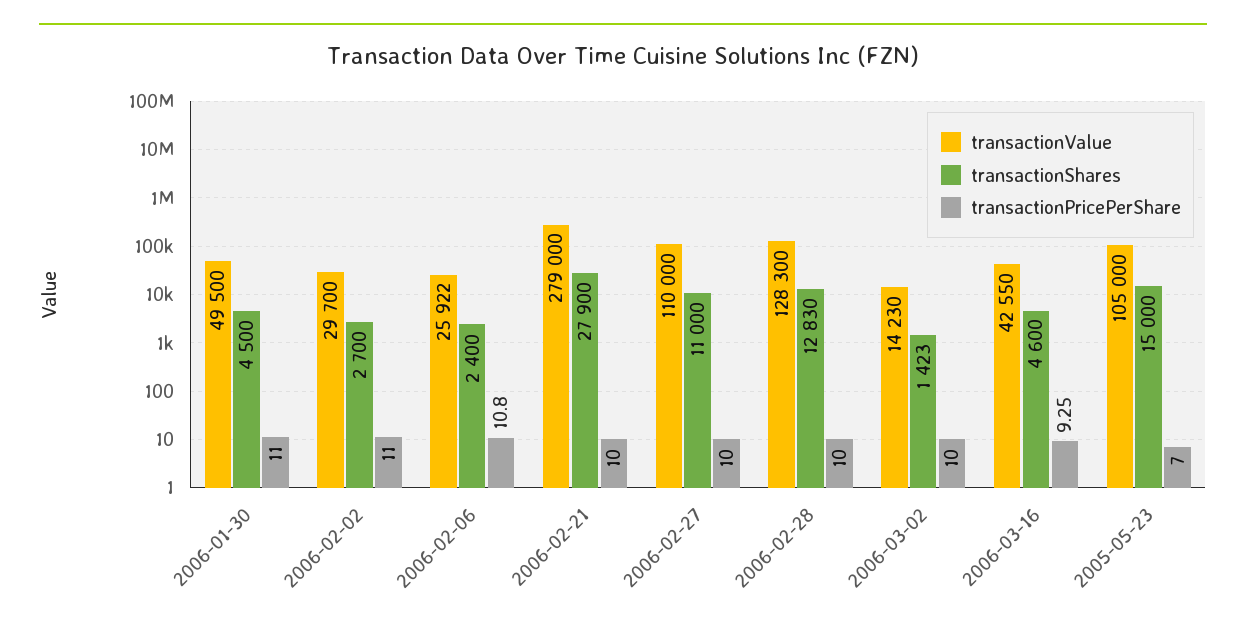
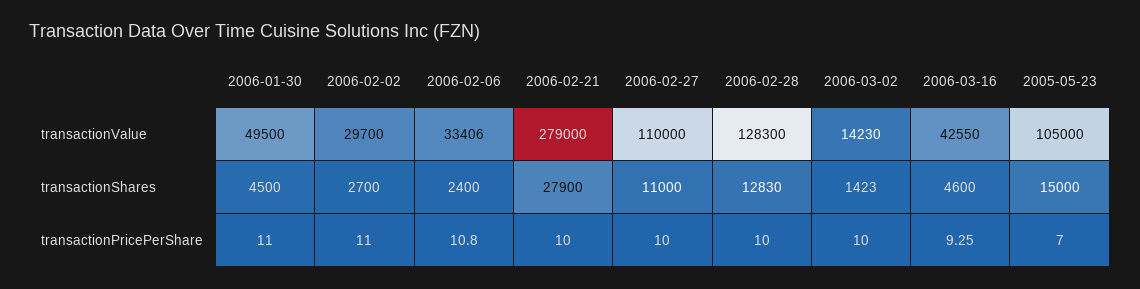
  {
    "transactionValue": {
      "2006-01-30": 49500,
      "2006-02-02": 29700,
-     "2006-02-06": 25922,
+     "2006-02-06": 33406,
      "2006-02-21": 279000,
      "2006-02-27": 110000,
      "2006-02-28": 128300,
      "2006-03-02": 14230,
      "2006-03-16": 42550,
      "2005-05-23": 105000
    },
    "transactionShares": {
      "2006-01-30": 4500,
      "2006-02-02": 2700,
      "2006-02-06": 2400,
      "2006-02-21": 27900,
      "2006-02-27": 11000,
      "2006-02-28": 12830,
      "2006-03-02": 1423,
      "2006-03-16": 4600,
      "2005-05-23": 15000
    },
    "transactionPricePerShare": {
      "2006-01-30": 11,
      "2006-02-02": 11,
      "2006-02-06": 10.8,
      "2006-02-21": 10,
      "2006-02-27": 10,
      "2006-02-28": 10,
      "2006-03-02": 10,
      "2006-03-16": 9.25,
      "2005-05-23": 7
    }
  }

